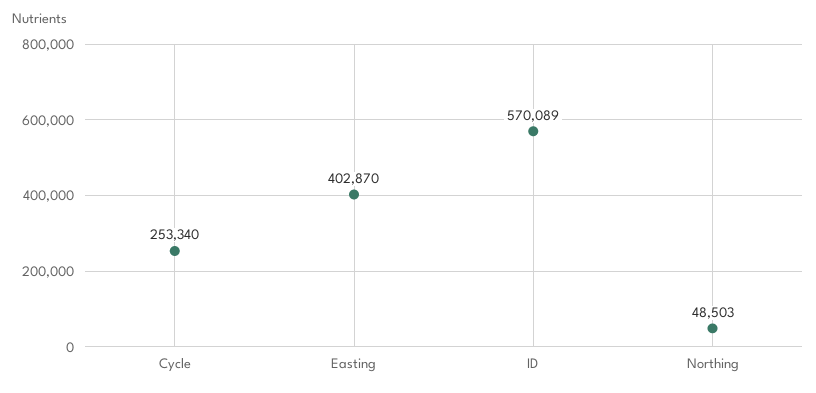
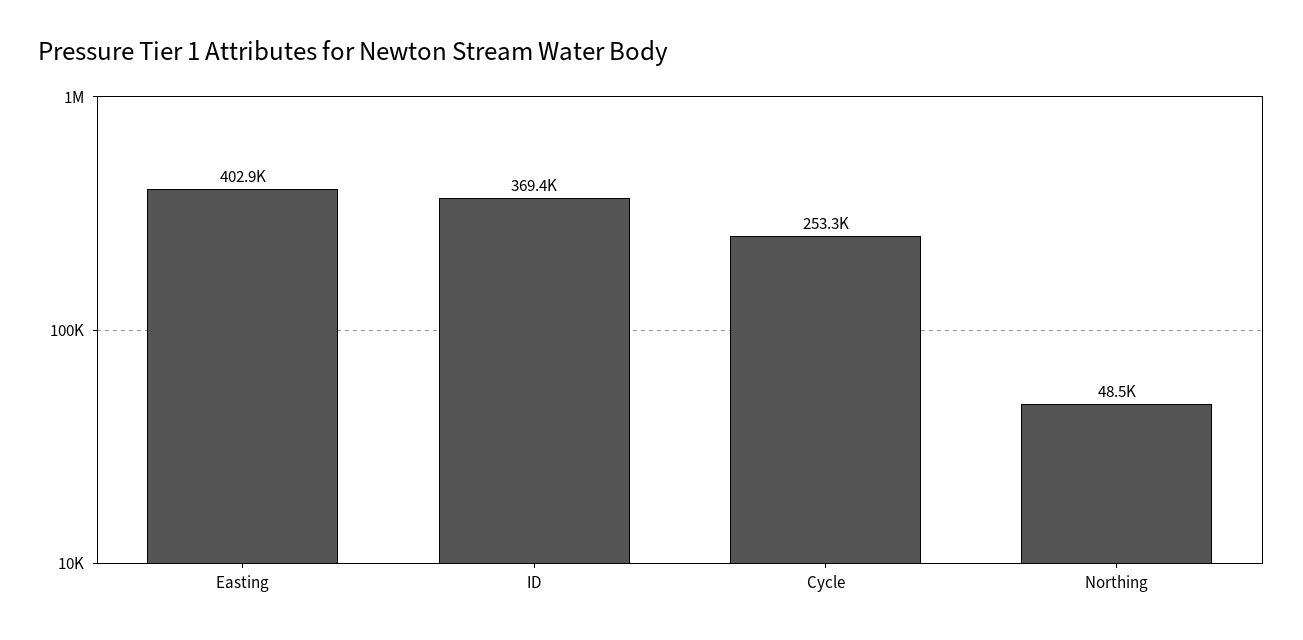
  {
    "Cycle": 253340,
    "Easting": 402870,
-   "ID": 570089,
+   "ID": 369400,
    "Northing": 48503
  }

